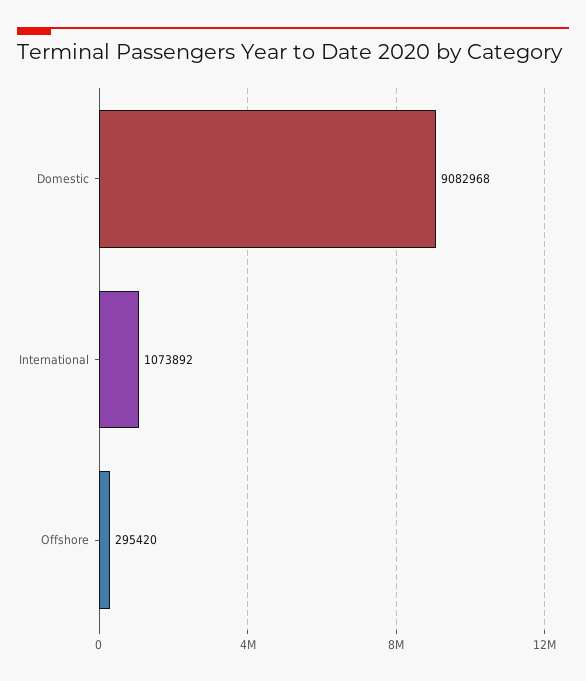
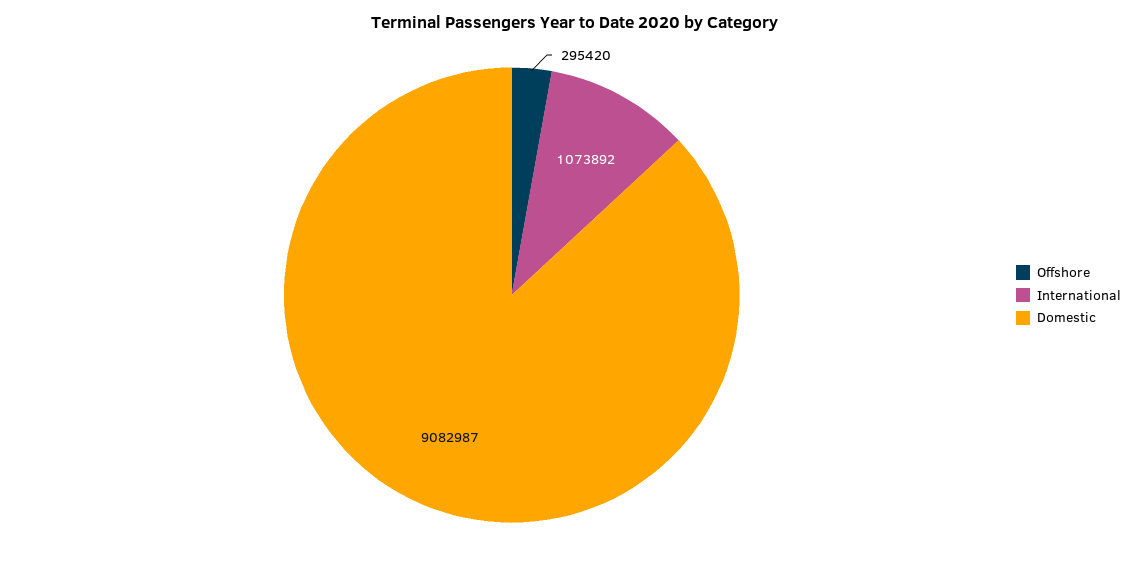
  {
-   "Domestic": 9082968,
+   "Domestic": 9082987,
    "International": 1073892,
    "Offshore": 295420
  }

